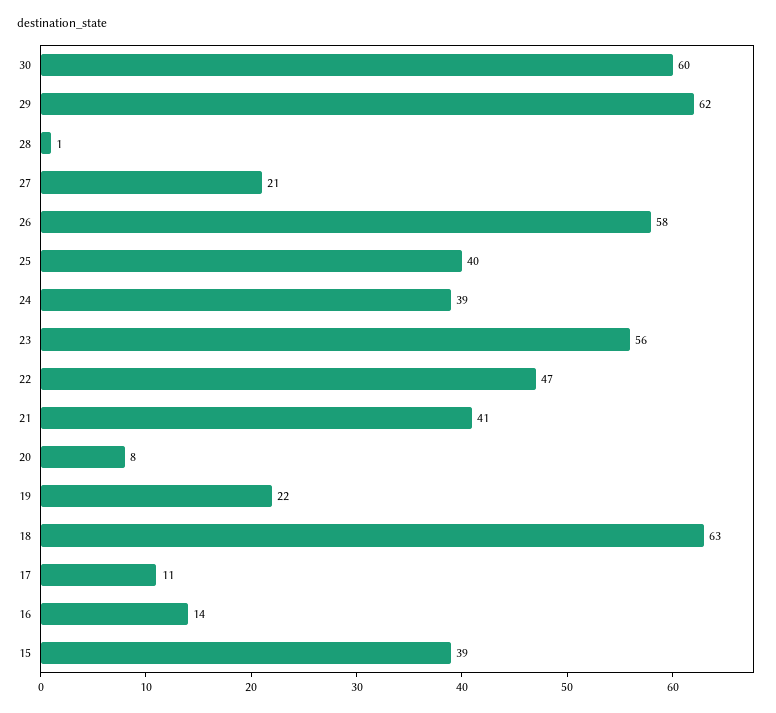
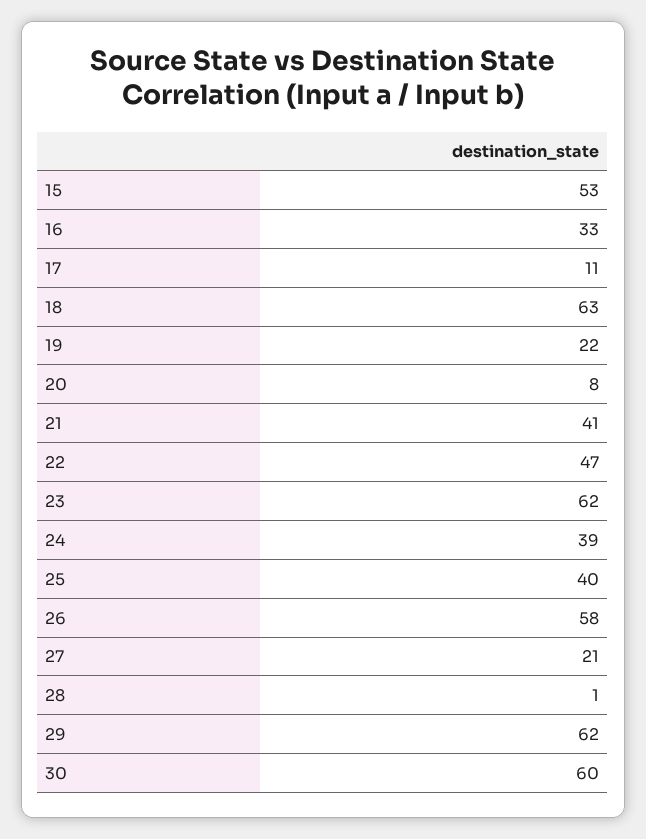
  {
    "30": 60,
    "29": 62,
    "28": 1,
    "27": 21,
    "26": 58,
    "25": 40,
    "24": 39,
-   "23": 56,
+   "23": 62,
    "22": 47,
    "21": 41,
    "20": 8,
    "19": 22,
    "18": 63,
    "17": 11,
-   "16": 14,
+   "16": 33,
-   "15": 39
+   "15": 53
  }

